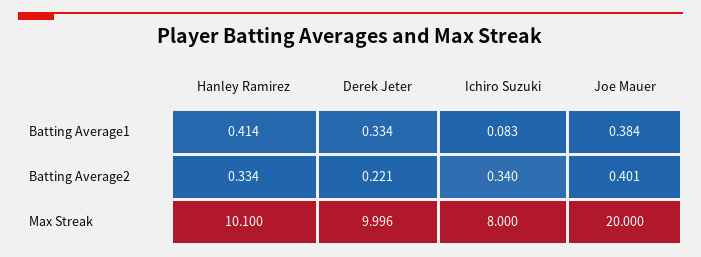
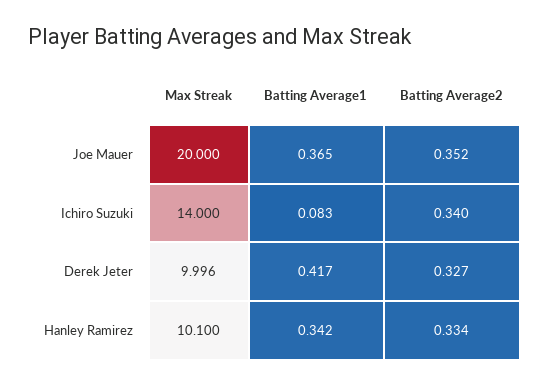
  {
    "Hanley Ramirez": {
-     "Batting Average1": 0.414,
+     "Batting Average1": 0.342,
      "Batting Average2": 0.334,
      "Max Streak": 10.1
    },
    "Derek Jeter": {
-     "Batting Average1": 0.334,
+     "Batting Average1": 0.417,
-     "Batting Average2": 0.221,
+     "Batting Average2": 0.327,
      "Max Streak": 9.996
    },
    "Ichiro Suzuki": {
      "Batting Average1": 0.083,
      "Batting Average2": 0.34,
-     "Max Streak": 8
+     "Max Streak": 14
    },
    "Joe Mauer": {
-     "Batting Average1": 0.384,
+     "Batting Average1": 0.365,
-     "Batting Average2": 0.401,
+     "Batting Average2": 0.352,
      "Max Streak": 20
    }
  }

